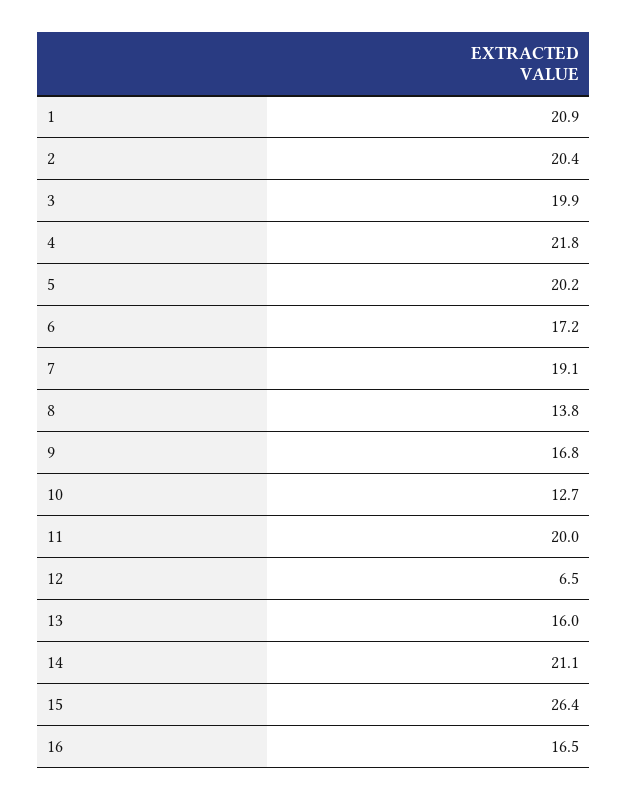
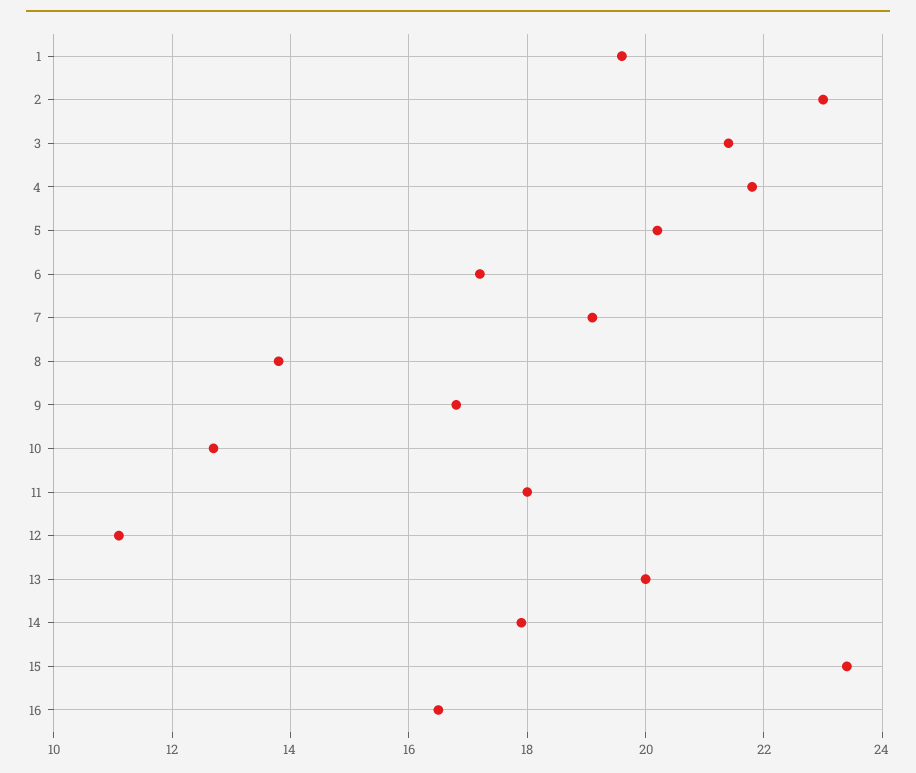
  {
-   "1": 20.9,
+   "1": 19.5,
-   "2": 20.4,
+   "2": 23,
-   "3": 19.9,
+   "3": 21.5,
    "4": 21.8,
    "5": 20.2,
    "6": 17.2,
    "7": 19.1,
    "8": 13.8,
    "9": 16.8,
    "10": 12.7,
-   "11": 20,
+   "11": 18,
-   "12": 6.5,
+   "12": 11,
-   "13": 16,
+   "13": 20,
-   "14": 21.1,
+   "14": 18,
-   "15": 26.4,
+   "15": 23.5,
    "16": 16.5
  }

